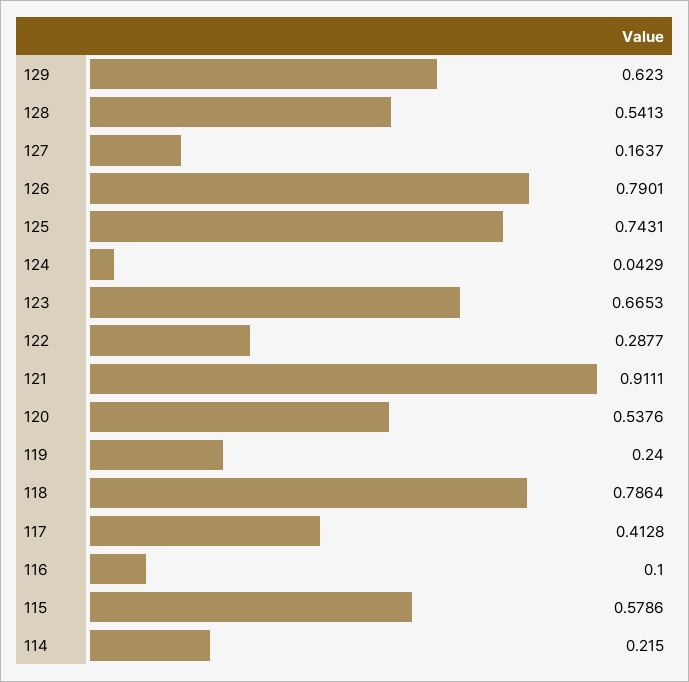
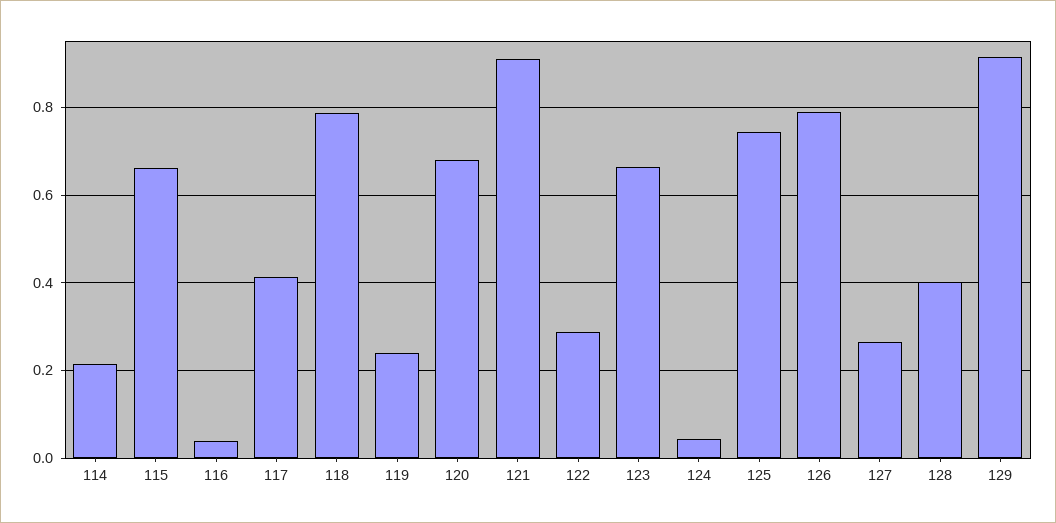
  {
-   "129": 0.623,
+   "129": 0.92,
-   "128": 0.5413,
+   "128": 0.4,
-   "127": 0.1637,
+   "127": 0.26,
    "126": 0.7901,
    "125": 0.7431,
    "124": 0.0429,
    "123": 0.6653,
    "122": 0.2877,
    "121": 0.9111,
-   "120": 0.5376,
+   "120": 0.68,
    "119": 0.24,
    "118": 0.7864,
    "117": 0.4128,
-   "116": 0.1,
+   "116": 0.04,
-   "115": 0.5786,
+   "115": 0.66,
    "114": 0.215
  }

